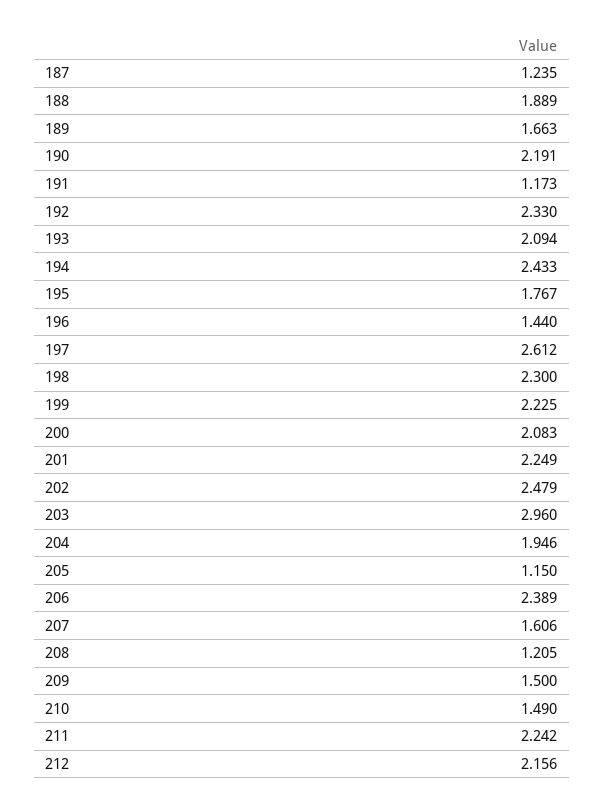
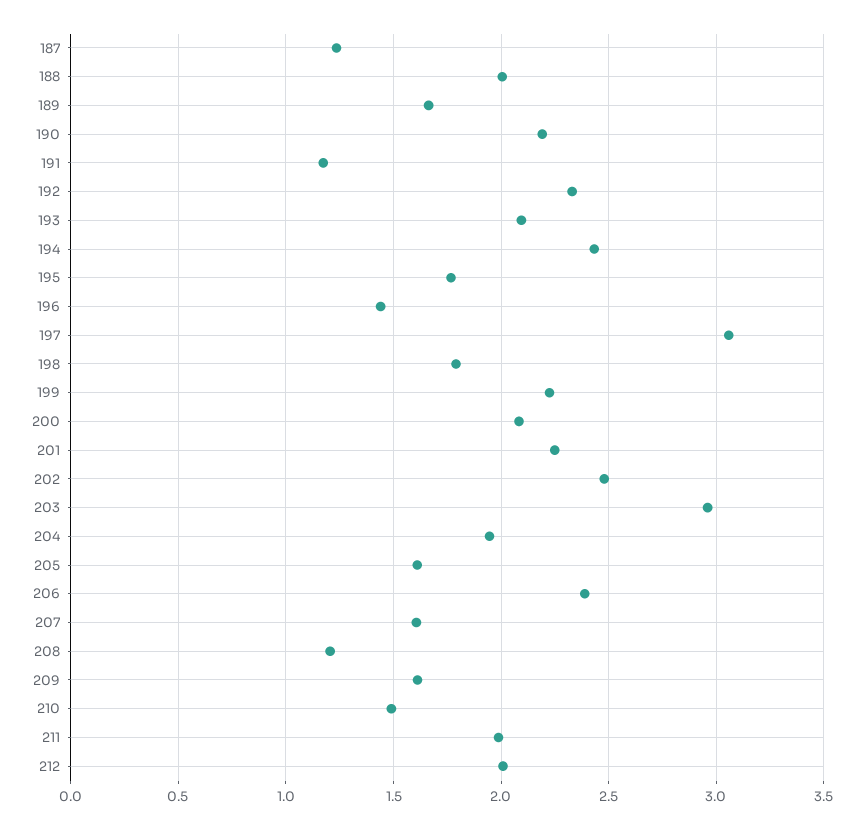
  {
    "187": 1.235,
-   "188": 1.889,
+   "188": 2,
    "189": 1.663,
    "190": 2.191,
    "191": 1.173,
    "192": 2.33,
    "193": 2.094,
    "194": 2.433,
    "195": 1.767,
    "196": 1.44,
-   "197": 2.612,
+   "197": 3.05,
-   "198": 2.3,
+   "198": 1.8,
    "199": 2.225,
    "200": 2.083,
    "201": 2.249,
    "202": 2.479,
    "203": 2.96,
    "204": 1.946,
-   "205": 1.15,
+   "205": 1.6,
    "206": 2.389,
    "207": 1.606,
    "208": 1.205,
-   "209": 1.5,
+   "209": 1.6,
    "210": 1.49,
-   "211": 2.242,
+   "211": 2,
-   "212": 2.156
+   "212": 2
  }

